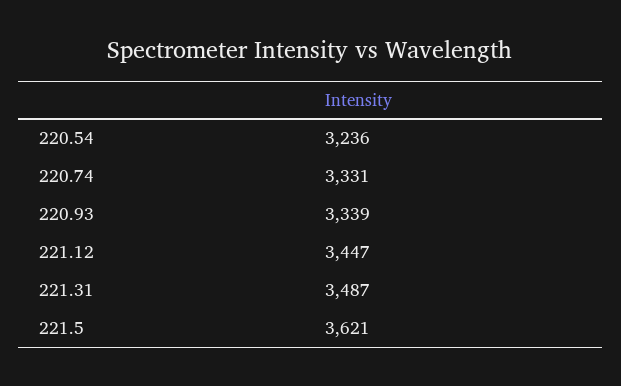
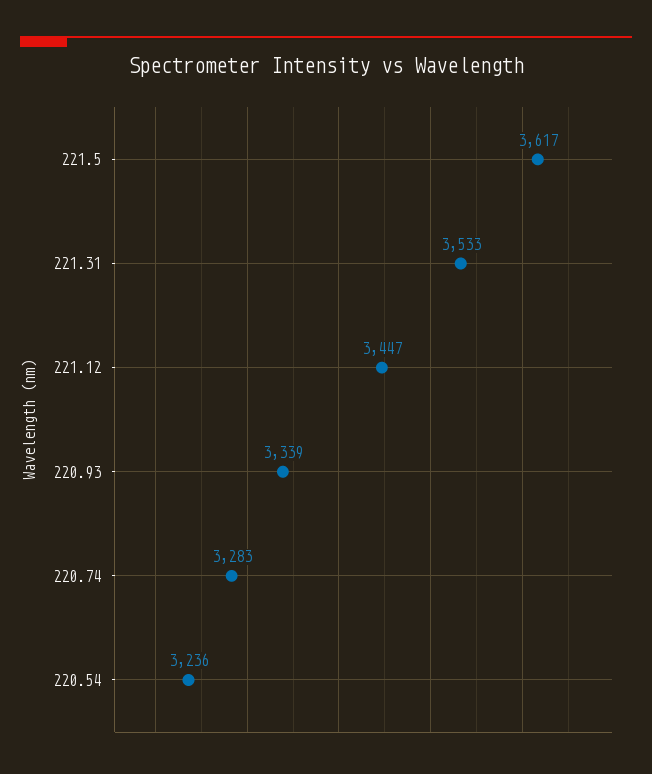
  {
    "220.54": 3236,
-   "220.74": 3331,
+   "220.74": 3283,
    "220.93": 3339,
    "221.12": 3447,
-   "221.31": 3487,
+   "221.31": 3533,
-   "221.5": 3621
+   "221.5": 3617
  }

